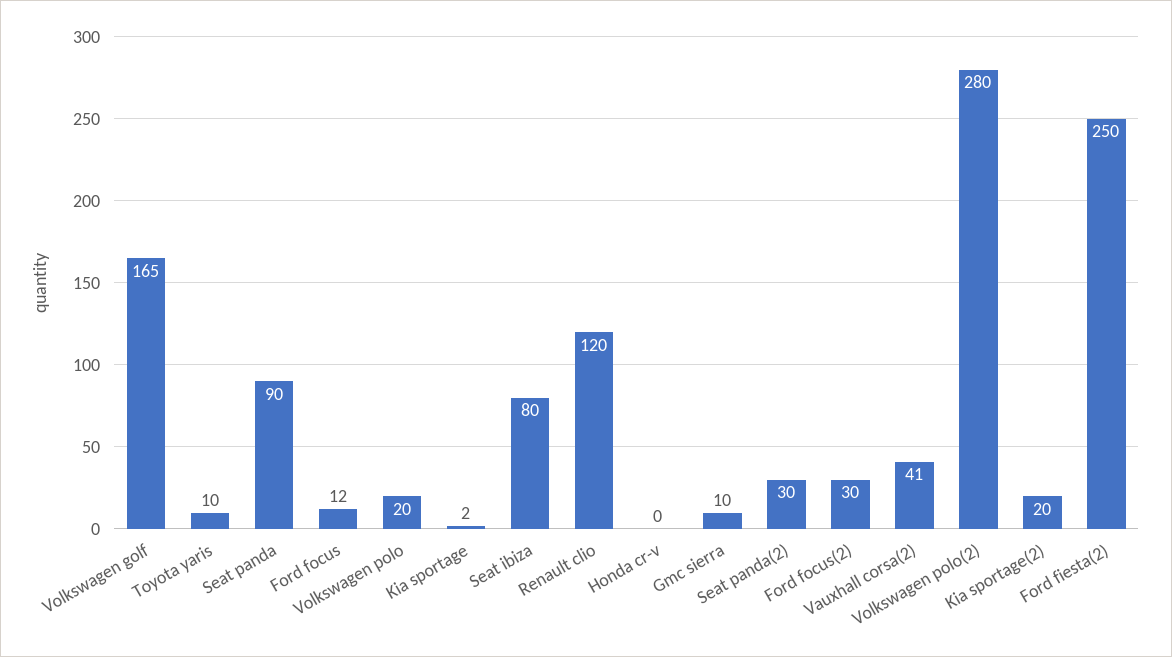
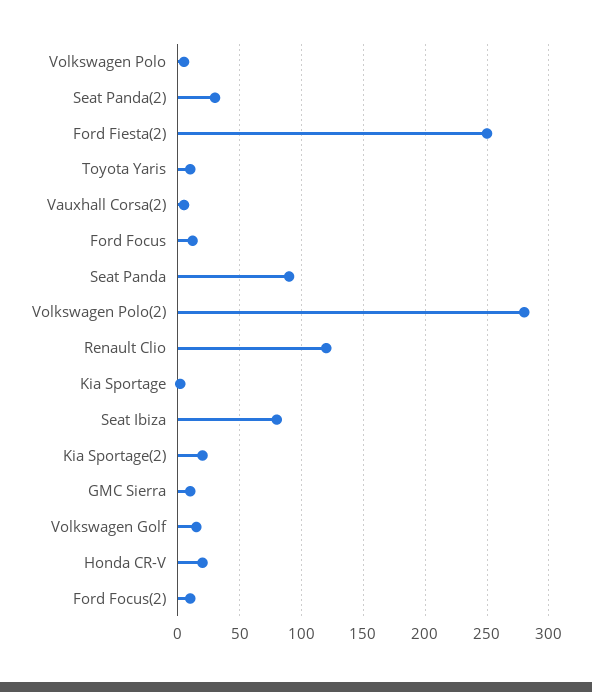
  {
-   "Volkswagen golf": 165,
+   "Volkswagen golf": 15,
    "Toyota yaris": 10,
    "Seat panda": 90,
    "Ford focus": 12,
-   "Volkswagen polo": 20,
+   "Volkswagen polo": 5,
    "Kia sportage": 2,
    "Seat ibiza": 80,
    "Renault clio": 120,
-   "Honda cr-v": 0,
+   "Honda cr-v": 20,
    "Gmc sierra": 10,
    "Seat panda(2)": 30,
-   "Ford focus(2)": 30,
+   "Ford focus(2)": 10,
-   "Vauxhall corsa(2)": 41,
+   "Vauxhall corsa(2)": 5,
    "Volkswagen polo(2)": 280,
    "Kia sportage(2)": 20,
    "Ford fiesta(2)": 250
  }

